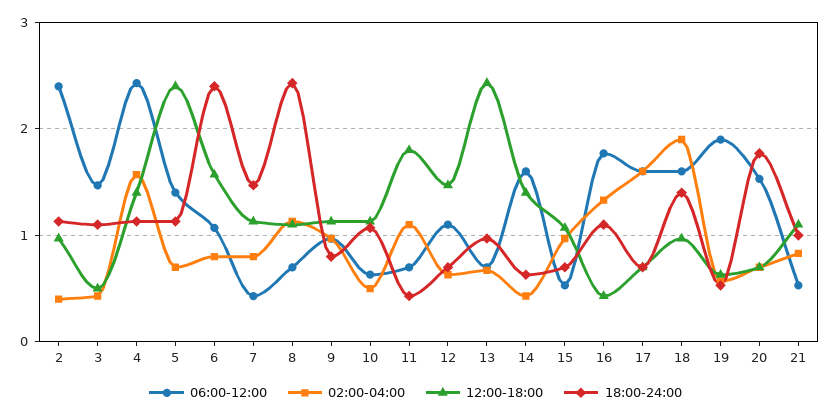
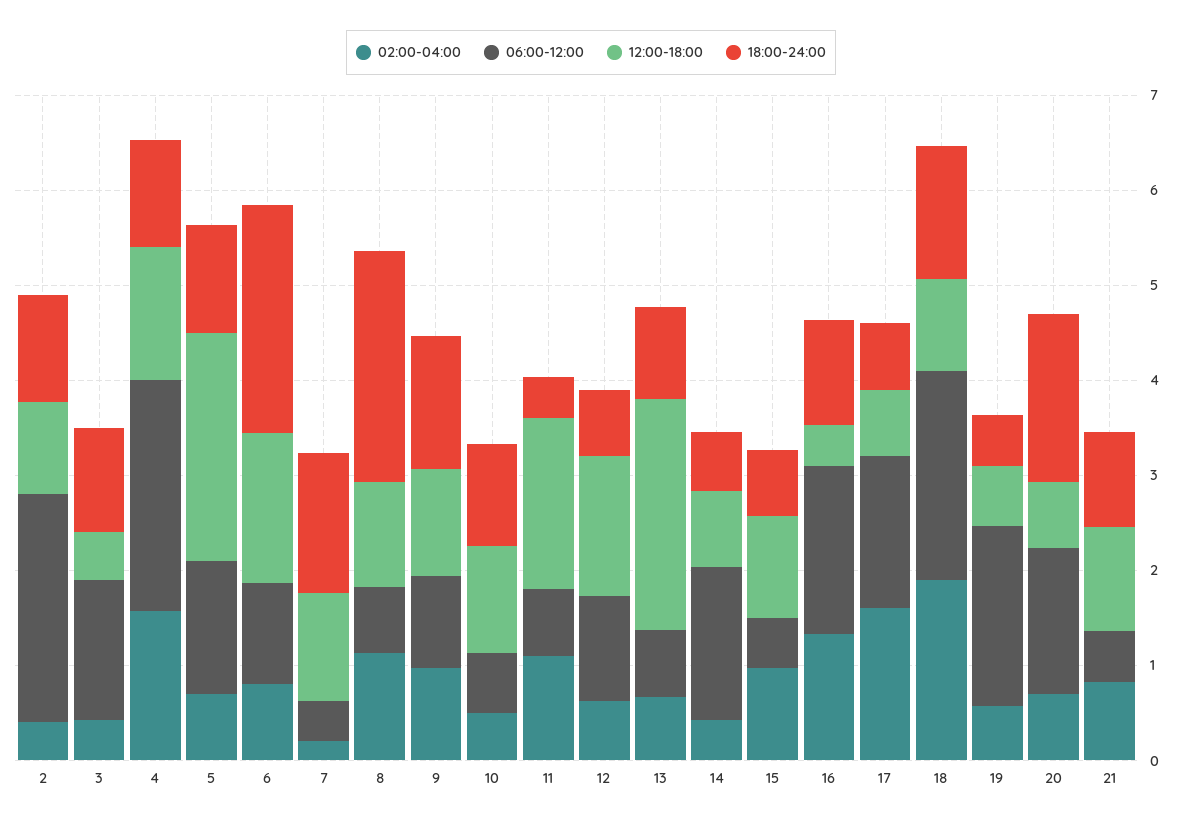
  {
    "06:00-12:00": {
      "2": 2.4,
      "3": 1.5,
      "4": 2.4,
      "5": 1.4,
      "6": 1.1,
      "7": 0.4,
      "8": 0.7,
      "9": 1,
      "10": 0.6,
      "11": 0.7,
      "12": 1.1,
      "13": 0.7,
      "14": 1.6,
      "15": 0.5,
      "16": 1.8,
      "17": 1.6,
-     "18": 1.6,
+     "18": 2.2,
      "19": 1.9,
      "20": 1.5,
      "21": 0.5
    },
    "02:00-04:00": {
      "2": 0.4,
      "3": 0.4,
      "4": 1.6,
      "5": 0.7,
      "6": 0.8,
-     "7": 0.8,
+     "7": 0.2,
      "8": 1.1,
      "9": 1,
      "10": 0.5,
      "11": 1.1,
      "12": 0.6,
      "13": 0.7,
      "14": 0.4,
      "15": 1,
      "16": 1.3,
      "17": 1.6,
      "18": 1.9,
      "19": 0.6,
      "20": 0.7,
      "21": 0.8
    },
    "12:00-18:00": {
      "2": 1,
      "3": 0.5,
      "4": 1.4,
      "5": 2.4,
      "6": 1.6,
      "7": 1.1,
      "8": 1.1,
      "9": 1.1,
      "10": 1.1,
      "11": 1.8,
      "12": 1.5,
      "13": 2.4,
-     "14": 1.4,
+     "14": 0.8,
      "15": 1.1,
      "16": 0.4,
      "17": 0.7,
      "18": 1,
      "19": 0.6,
      "20": 0.7,
      "21": 1.1
    },
    "18:00-24:00": {
      "2": 1.1,
      "3": 1.1,
      "4": 1.1,
      "5": 1.1,
      "6": 2.4,
      "7": 1.5,
      "8": 2.4,
-     "9": 0.8,
+     "9": 1.4,
      "10": 1.1,
      "11": 0.4,
      "12": 0.7,
      "13": 1,
      "14": 0.6,
      "15": 0.7,
      "16": 1.1,
      "17": 0.7,
      "18": 1.4,
      "19": 0.5,
      "20": 1.8,
      "21": 1
    }
  }

